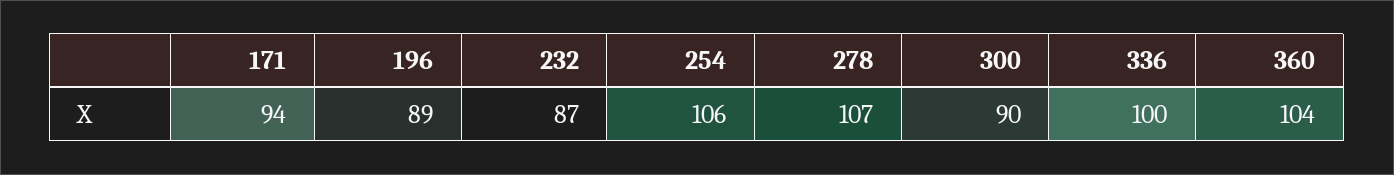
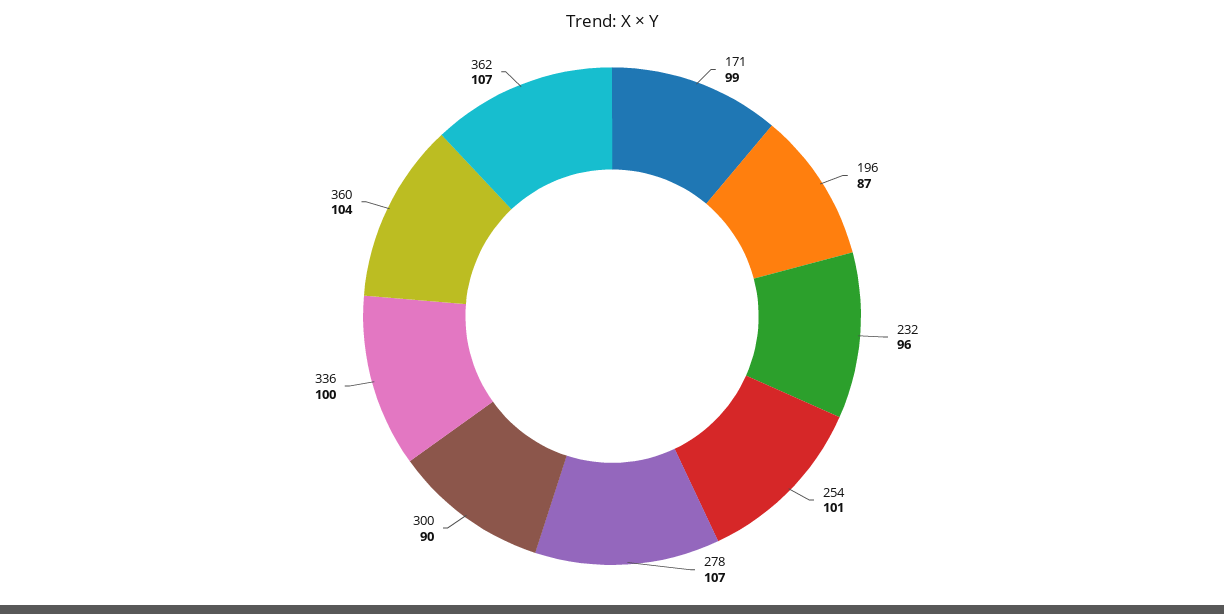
  {
-   "171": 94,
+   "171": 99,
-   "196": 89,
+   "196": 87,
-   "232": 87,
+   "232": 96,
-   "254": 106,
+   "254": 101,
    "278": 107,
    "300": 90,
    "336": 100,
-   "360": 104
+   "360": 104,
+   "362": 107
  }

